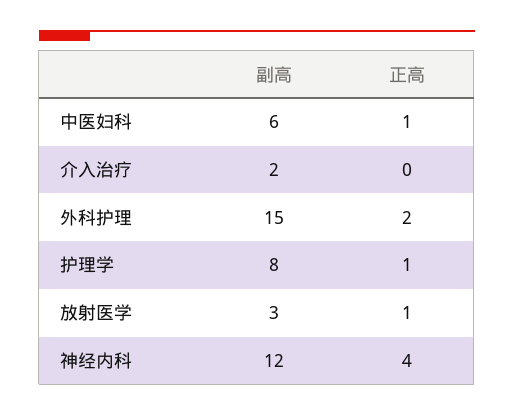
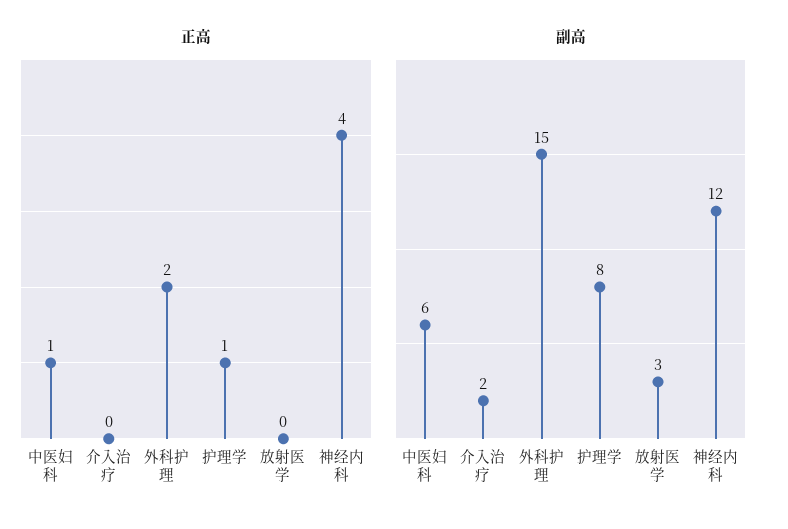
  {
    "副高": {
      "中医妇科": 6,
      "介入治疗": 2,
      "外科护理": 15,
      "护理学": 8,
      "放射医学": 3,
      "神经内科": 12
    },
    "正高": {
      "中医妇科": 1,
      "介入治疗": 0,
      "外科护理": 2,
      "护理学": 1,
-     "放射医学": 1,
+     "放射医学": 0,
      "神经内科": 4
    }
  }

